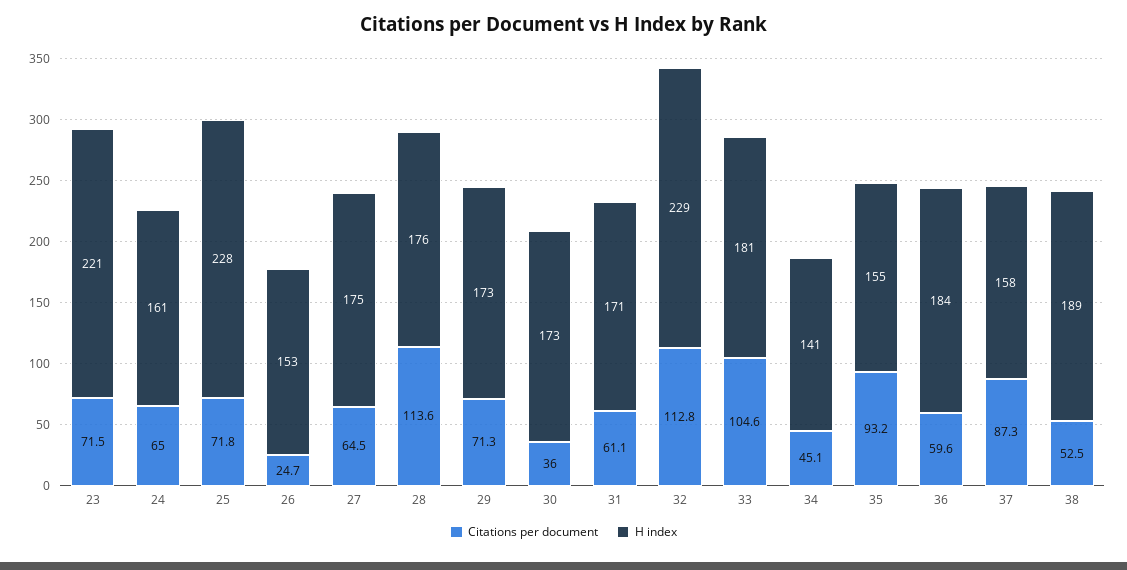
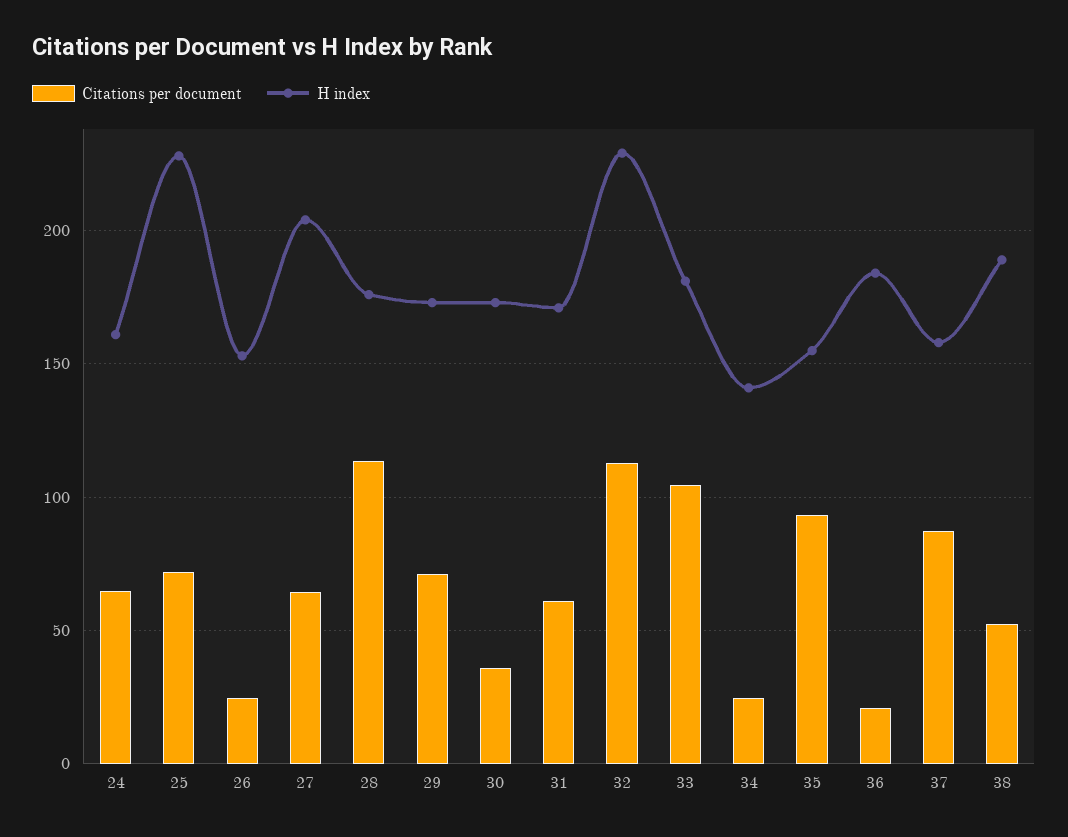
  {
    "Citations per document": {
-     "23": 71.5,
      "24": 65,
      "25": 71.8,
      "26": 24.7,
      "27": 64.5,
      "28": 113.6,
      "29": 71.3,
      "30": 36,
      "31": 61.1,
      "32": 112.8,
      "33": 104.6,
-     "34": 45.1,
+     "34": 25,
      "35": 93.2,
-     "36": 59.6,
+     "36": 20,
      "37": 87.3,
      "38": 52.5
    },
    "H index": {
-     "23": 221,
      "24": 161,
      "25": 228,
      "26": 153,
-     "27": 175,
+     "27": 205,
      "28": 176,
      "29": 173,
      "30": 173,
      "31": 171,
      "32": 229,
      "33": 181,
      "34": 141,
      "35": 155,
      "36": 184,
      "37": 158,
      "38": 189
    }
  }

